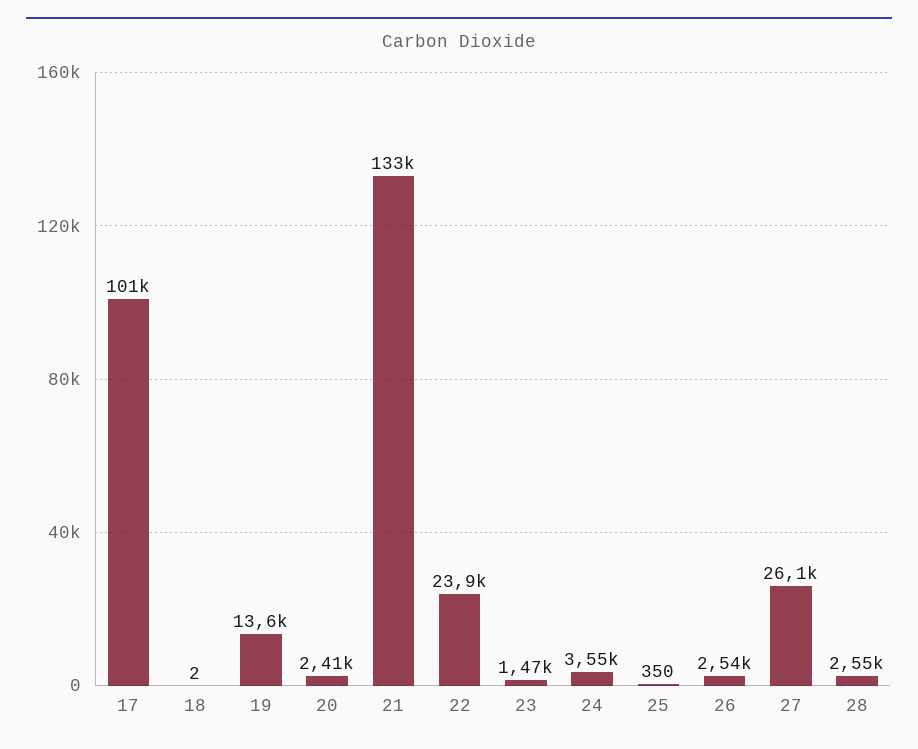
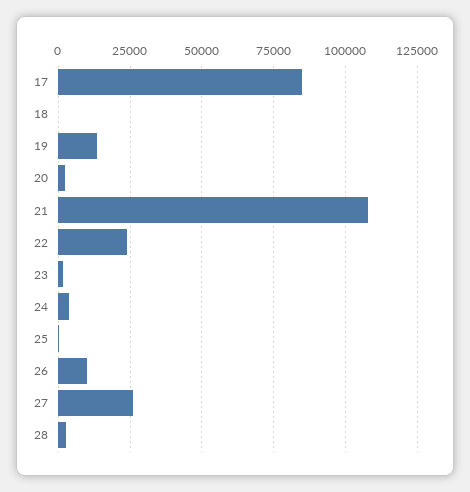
  {
-   "17": 101000,
+   "17": 85000,
    "18": 2,
    "19": 13600,
    "20": 2410,
-   "21": 133000,
+   "21": 107500,
    "22": 23900,
    "23": 1470,
    "24": 3550,
    "25": 350,
-   "26": 2540,
+   "26": 10000,
    "27": 26100,
    "28": 2550
  }

